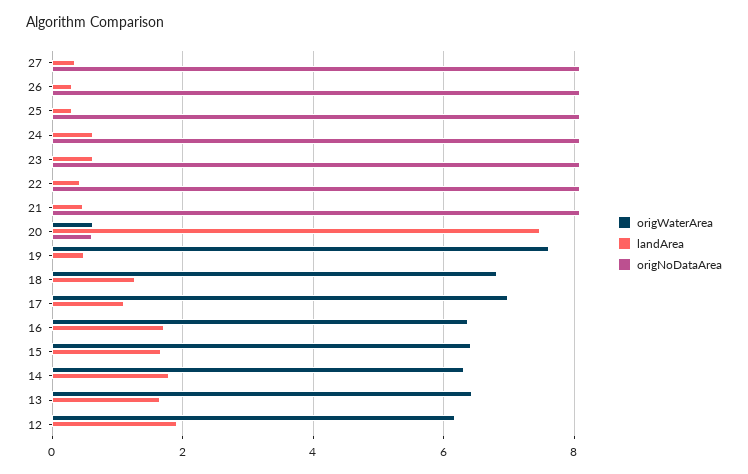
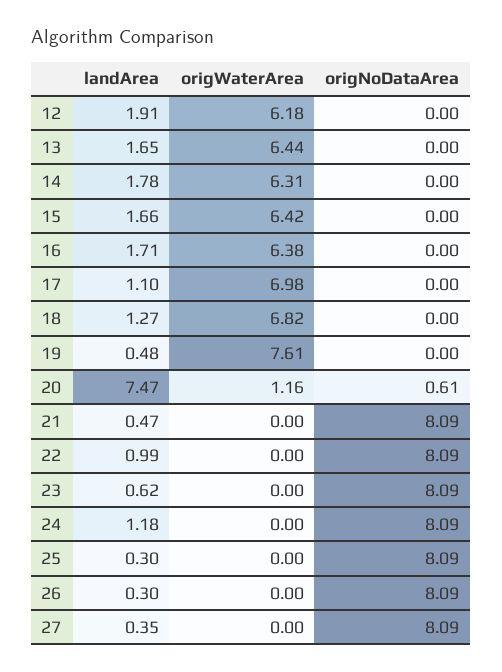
  {
    "origWaterArea": {
      "27": 0,
      "26": 0,
      "25": 0,
      "24": 0,
      "23": 0,
      "22": 0,
      "21": 0,
-     "20": 0.6,
+     "20": 1.16,
      "19": 7.61,
      "18": 6.82,
      "17": 6.98,
      "16": 6.38,
      "15": 6.42,
      "14": 6.31,
      "13": 6.44,
      "12": 6.18
    },
    "landArea": {
      "27": 0.35,
      "26": 0.3,
      "25": 0.3,
-     "24": 0.6,
+     "24": 1.18,
      "23": 0.62,
-     "22": 0.4,
+     "22": 0.99,
      "21": 0.47,
      "20": 7.47,
      "19": 0.48,
      "18": 1.27,
      "17": 1.1,
      "16": 1.71,
      "15": 1.66,
      "14": 1.78,
      "13": 1.65,
      "12": 1.91
    },
    "origNoDataArea": {
      "27": 8.09,
      "26": 8.09,
      "25": 8.09,
      "24": 8.09,
      "23": 8.09,
      "22": 8.09,
      "21": 8.09,
      "20": 0.61,
      "19": 0,
      "18": 0,
      "17": 0,
      "16": 0,
      "15": 0,
      "14": 0,
      "13": 0,
      "12": 0
    }
  }

